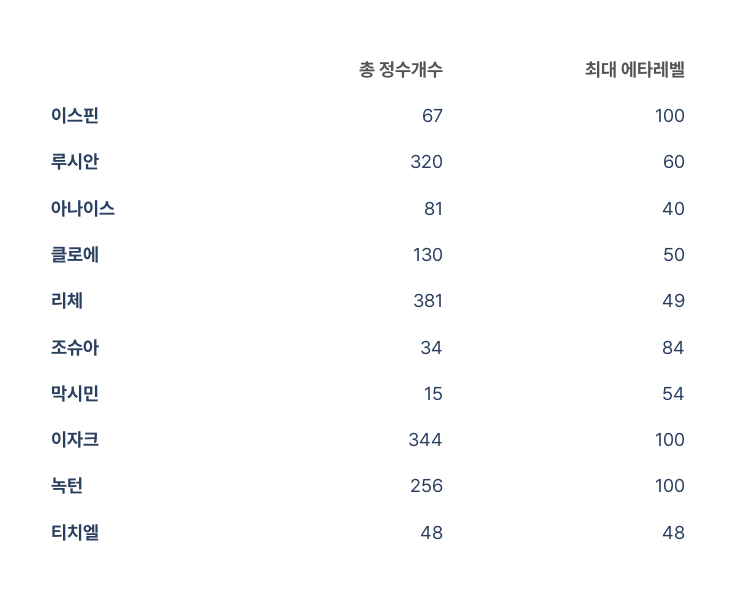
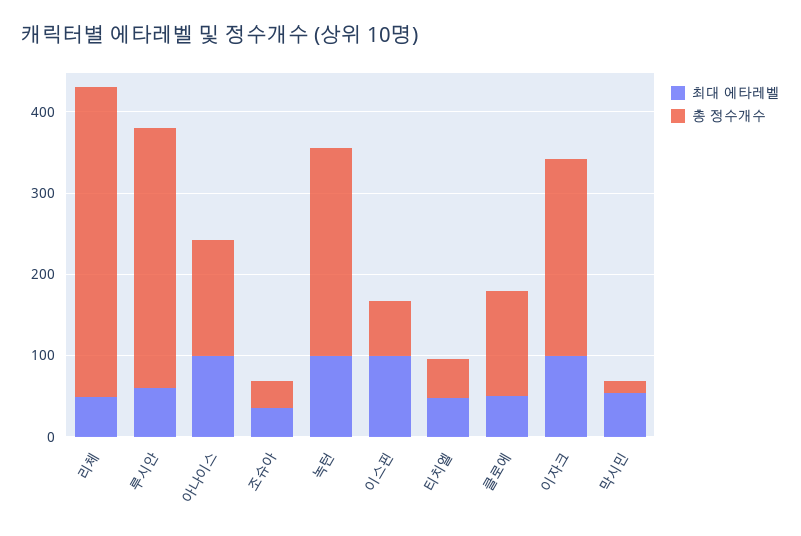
  {
    "총 정수개수": {
      "이스핀": 67,
      "루시안": 320,
-     "아나이스": 81,
+     "아나이스": 140,
      "클로에": 130,
      "리체": 381,
      "조슈아": 34,
      "막시민": 15,
-     "이자크": 344,
+     "이자크": 240,
      "녹턴": 256,
      "티치엘": 48
    },
    "최대 에타레벨": {
      "이스핀": 100,
      "루시안": 60,
-     "아나이스": 40,
+     "아나이스": 100,
      "클로에": 50,
      "리체": 49,
-     "조슈아": 84,
+     "조슈아": 40,
      "막시민": 54,
      "이자크": 100,
      "녹턴": 100,
      "티치엘": 48
    }
  }

